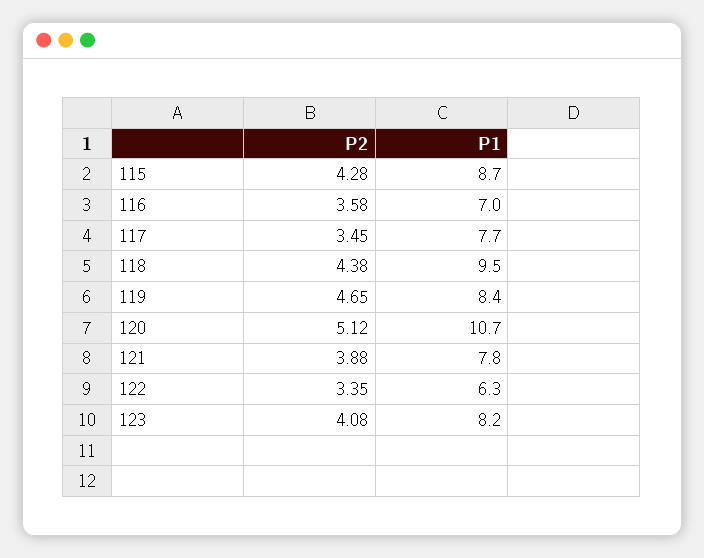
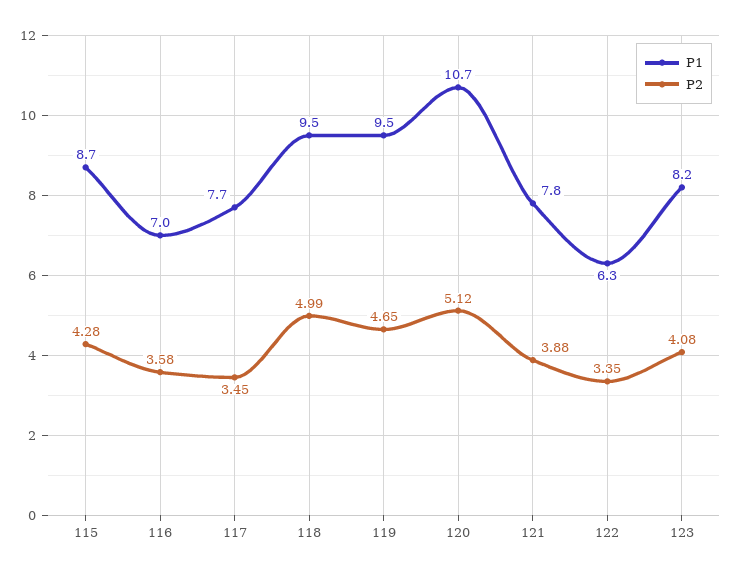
  {
    "P2": {
      "115": 4.28,
      "116": 3.58,
      "117": 3.45,
-     "118": 4.38,
+     "118": 4.99,
      "119": 4.65,
      "120": 5.12,
      "121": 3.88,
      "122": 3.35,
      "123": 4.08
    },
    "P1": {
      "115": 8.7,
      "116": 7,
      "117": 7.7,
      "118": 9.5,
-     "119": 8.4,
+     "119": 9.5,
      "120": 10.7,
      "121": 7.8,
      "122": 6.3,
      "123": 8.2
    }
  }

